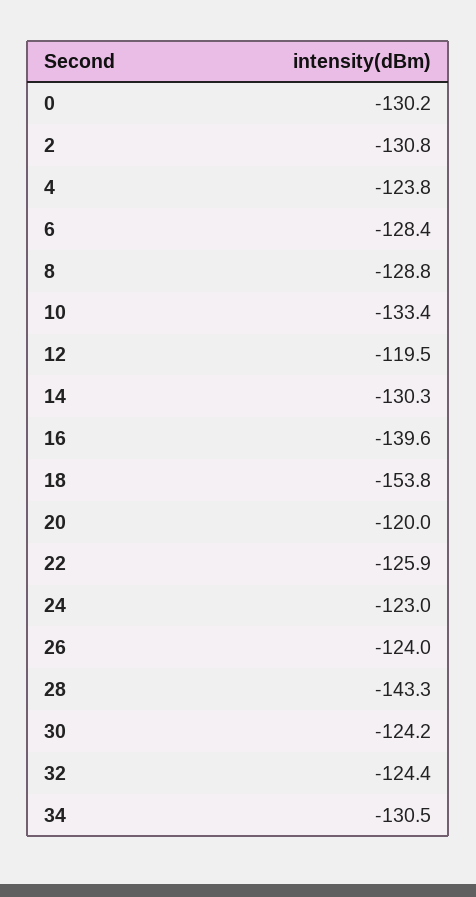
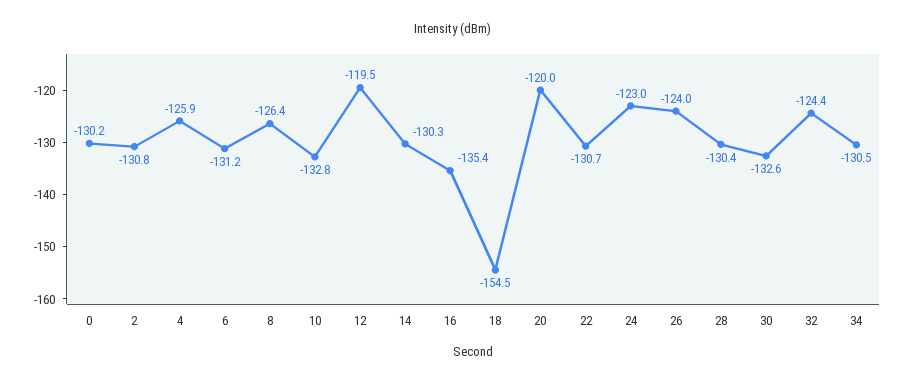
  {
    "0": -130.2,
    "2": -130.8,
-   "4": -123.8,
+   "4": -125.9,
-   "6": -128.4,
+   "6": -131.2,
-   "8": -128.8,
+   "8": -126.4,
-   "10": -133.4,
+   "10": -132.8,
    "12": -119.5,
    "14": -130.3,
-   "16": -139.6,
+   "16": -135.4,
-   "18": -153.8,
+   "18": -154.5,
    "20": -120,
-   "22": -125.9,
+   "22": -130.7,
    "24": -123,
    "26": -124,
-   "28": -143.3,
+   "28": -130.4,
-   "30": -124.2,
+   "30": -132.6,
    "32": -124.4,
    "34": -130.5
  }

